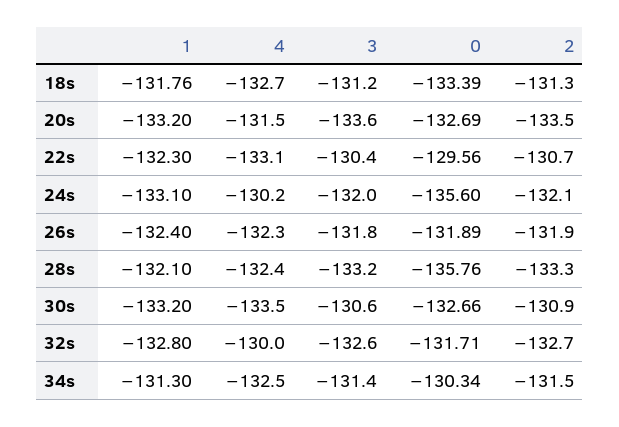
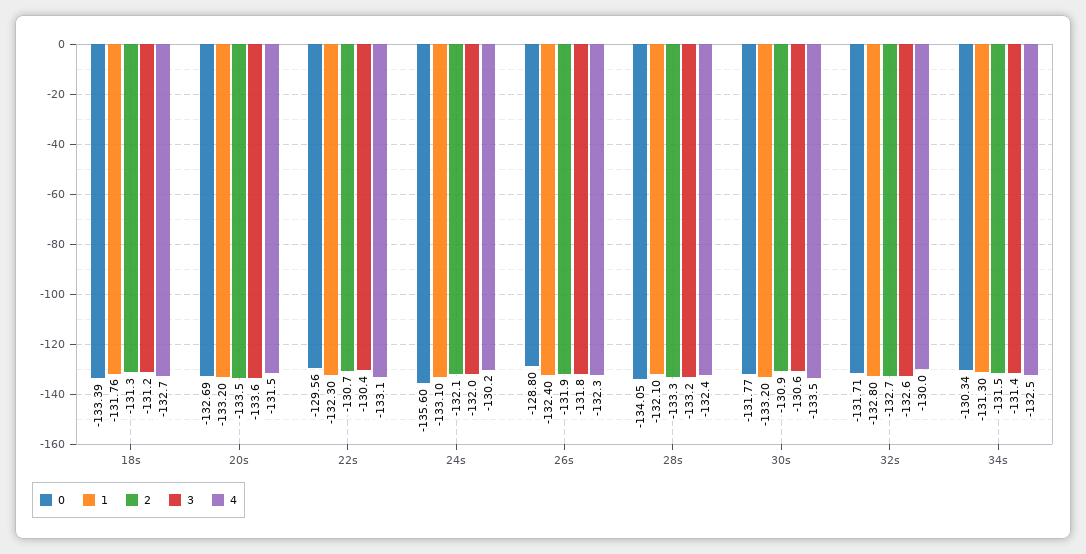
  {
    "1": {
      "18s": -131.76,
      "20s": -133.2,
      "22s": -132.3,
      "24s": -133.1,
      "26s": -132.4,
      "28s": -132.1,
      "30s": -133.2,
      "32s": -132.8,
      "34s": -131.3
    },
    "4": {
      "18s": -132.7,
      "20s": -131.5,
      "22s": -133.1,
      "24s": -130.2,
      "26s": -132.3,
      "28s": -132.4,
      "30s": -133.5,
      "32s": -130,
      "34s": -132.5
    },
    "3": {
      "18s": -131.2,
      "20s": -133.6,
      "22s": -130.4,
      "24s": -132,
      "26s": -131.8,
      "28s": -133.2,
      "30s": -130.6,
      "32s": -132.6,
      "34s": -131.4
    },
    "0": {
      "18s": -133.39,
      "20s": -132.69,
      "22s": -129.56,
      "24s": -135.6,
-     "26s": -131.89,
+     "26s": -128.8,
-     "28s": -135.76,
+     "28s": -134.05,
-     "30s": -132.66,
+     "30s": -131.77,
      "32s": -131.71,
      "34s": -130.34
    },
    "2": {
      "18s": -131.3,
      "20s": -133.5,
      "22s": -130.7,
      "24s": -132.1,
      "26s": -131.9,
      "28s": -133.3,
      "30s": -130.9,
      "32s": -132.7,
      "34s": -131.5
    }
  }

